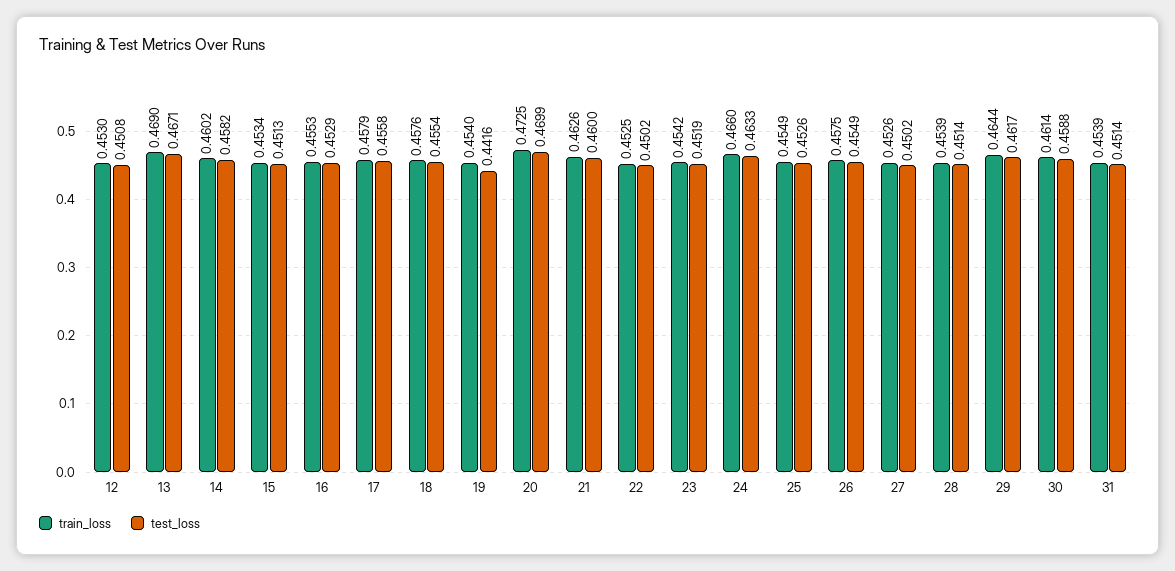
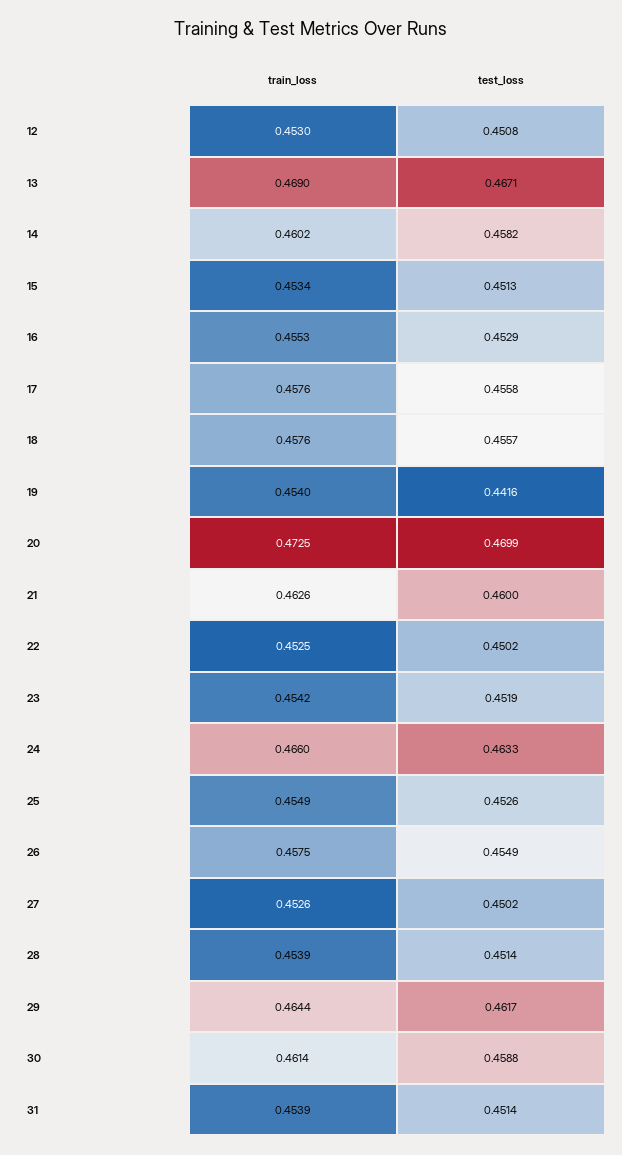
  {
    "train_loss": {
      "12": 0.453,
      "13": 0.469,
      "14": 0.4602,
      "15": 0.4534,
      "16": 0.4553,
-     "17": 0.4579,
+     "17": 0.4576,
      "18": 0.4576,
      "19": 0.454,
      "20": 0.4725,
      "21": 0.4626,
      "22": 0.4525,
      "23": 0.4542,
      "24": 0.466,
      "25": 0.4549,
      "26": 0.4575,
      "27": 0.4526,
      "28": 0.4539,
      "29": 0.4644,
      "30": 0.4614,
      "31": 0.4539
    },
    "test_loss": {
      "12": 0.4508,
      "13": 0.4671,
      "14": 0.4582,
      "15": 0.4513,
      "16": 0.4529,
      "17": 0.4558,
-     "18": 0.4554,
+     "18": 0.4557,
      "19": 0.4416,
      "20": 0.4699,
      "21": 0.46,
      "22": 0.4502,
      "23": 0.4519,
      "24": 0.4633,
      "25": 0.4526,
      "26": 0.4549,
      "27": 0.4502,
      "28": 0.4514,
      "29": 0.4617,
      "30": 0.4588,
      "31": 0.4514
    }
  }

